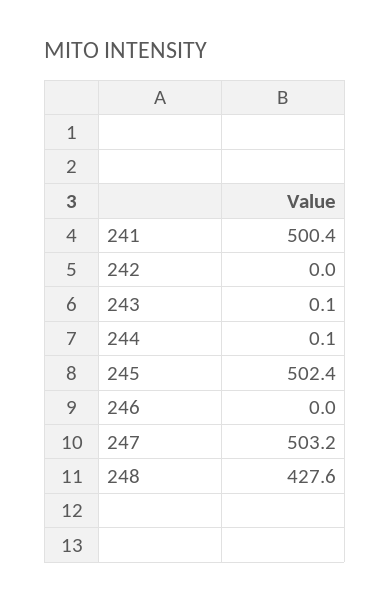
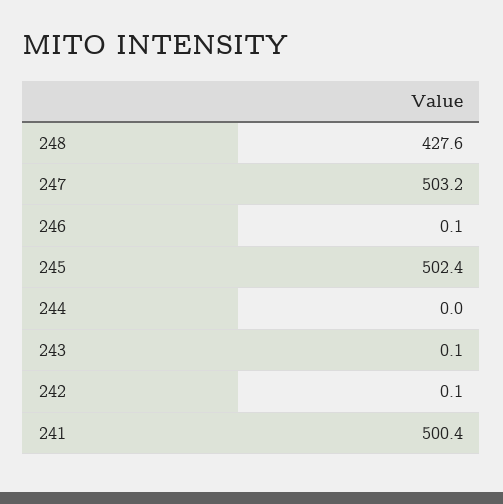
  {
    "241": 500.4,
-   "242": 0,
+   "242": 0.1,
    "243": 0.1,
-   "244": 0.1,
+   "244": 0,
    "245": 502.4,
-   "246": 0,
+   "246": 0.1,
    "247": 503.2,
    "248": 427.6
  }

